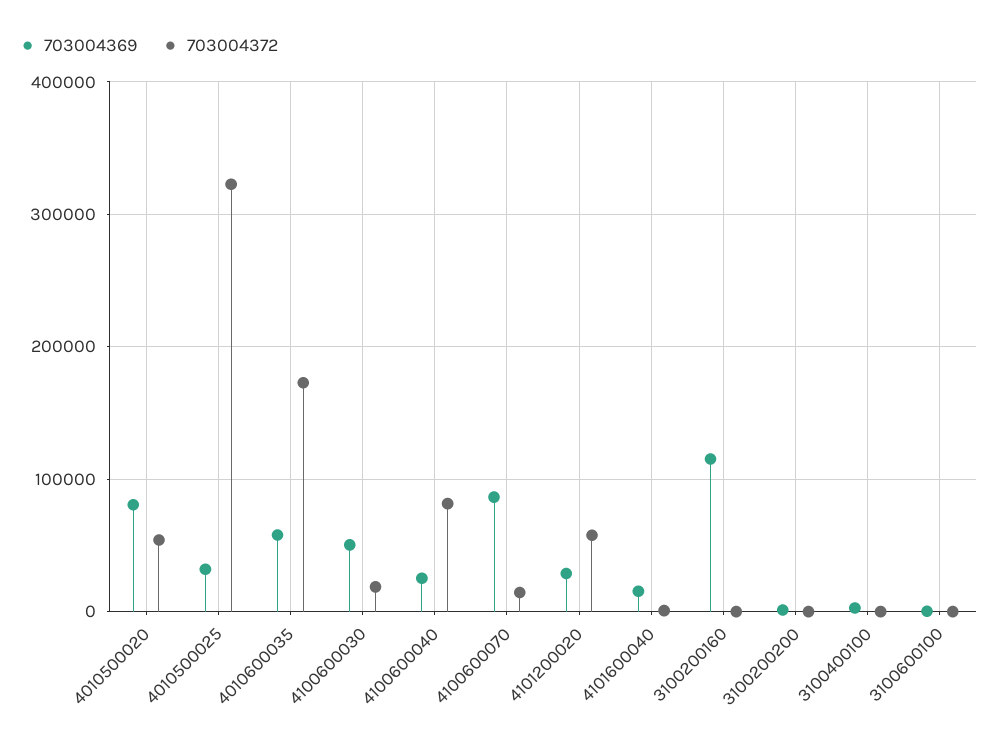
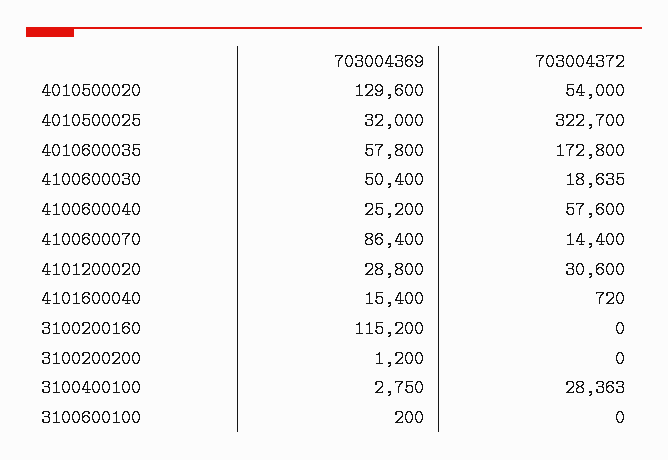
  {
    "703004369": {
-     "4010500020": 80000,
+     "4010500020": 129600,
      "4010500025": 32000,
      "4010600035": 57800,
      "4100600030": 50400,
      "4100600040": 25200,
      "4100600070": 86400,
      "4101200020": 28800,
      "4101600040": 15400,
      "3100200160": 115200,
      "3100200200": 1200,
      "3100400100": 2750,
      "3100600100": 200
    },
    "703004372": {
      "4010500020": 54000,
      "4010500025": 322700,
      "4010600035": 172800,
      "4100600030": 18635,
-     "4100600040": 80000,
+     "4100600040": 57600,
      "4100600070": 14400,
-     "4101200020": 60000,
+     "4101200020": 30600,
      "4101600040": 720,
      "3100200160": 0,
      "3100200200": 0,
-     "3100400100": 0,
+     "3100400100": 28363,
      "3100600100": 0
    }
  }

